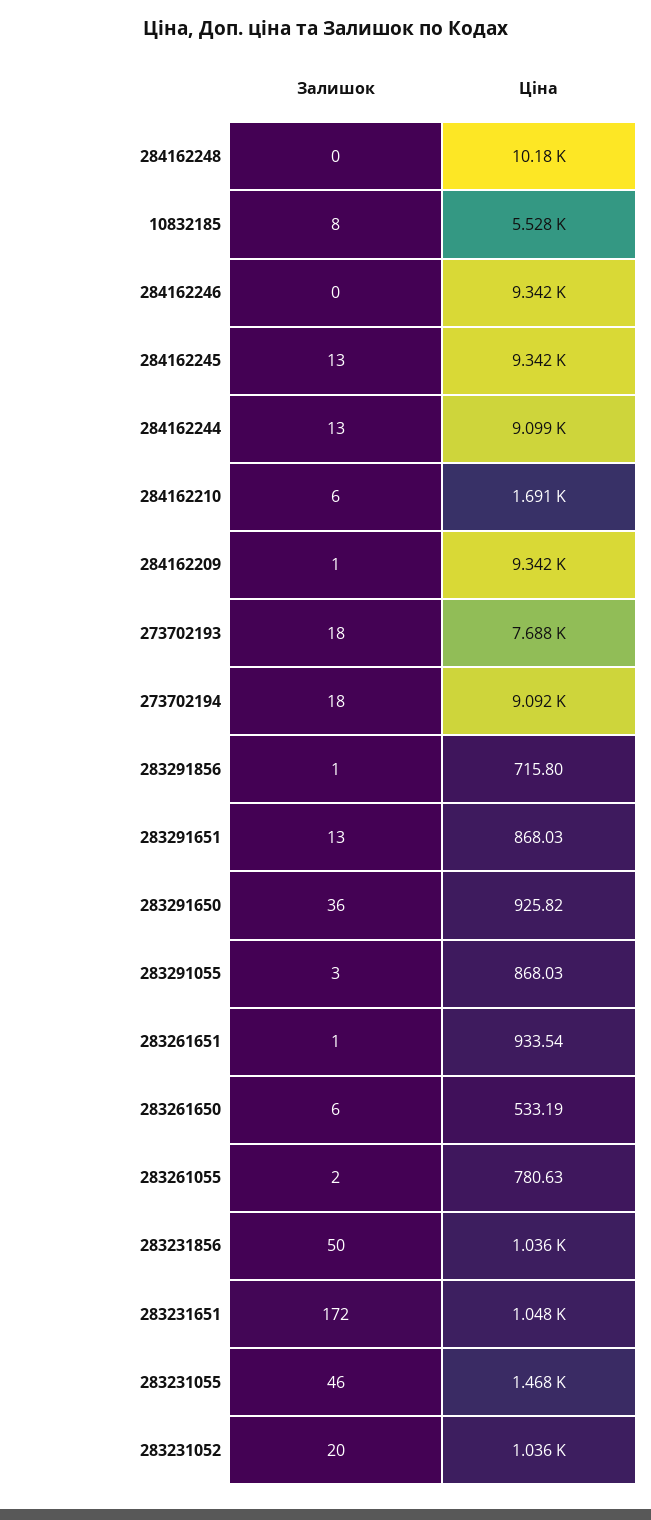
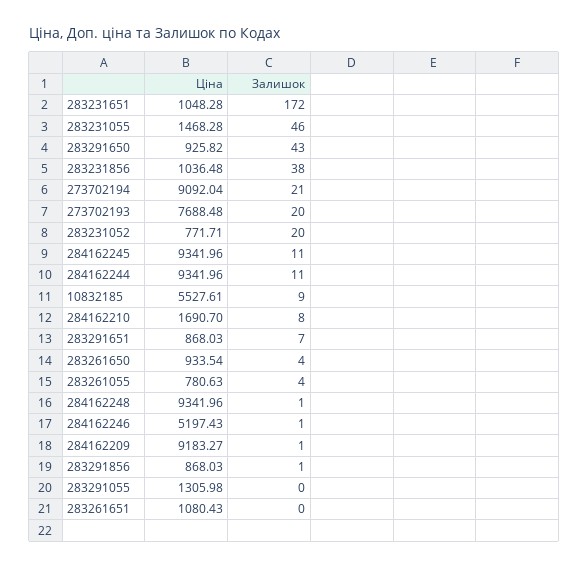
  {
    "Залишок": {
-     "284162248": 0,
+     "284162248": 1,
-     "10832185": 8,
+     "10832185": 9,
-     "284162246": 0,
+     "284162246": 1,
-     "284162245": 13,
+     "284162245": 11,
-     "284162244": 13,
+     "284162244": 11,
-     "284162210": 6,
+     "284162210": 8,
      "284162209": 1,
-     "273702193": 18,
+     "273702193": 20,
-     "273702194": 18,
+     "273702194": 21,
      "283291856": 1,
-     "283291651": 13,
+     "283291651": 7,
-     "283291650": 36,
+     "283291650": 43,
-     "283291055": 3,
+     "283291055": 0,
-     "283261651": 1,
+     "283261651": 0,
-     "283261650": 6,
+     "283261650": 4,
-     "283261055": 2,
+     "283261055": 4,
-     "283231856": 50,
+     "283231856": 38,
      "283231651": 172,
      "283231055": 46,
      "283231052": 20
    },
    "Ціна": {
-     "284162248": 10180,
+     "284162248": 9341.96,
      "10832185": 5527.61,
-     "284162246": 9342,
+     "284162246": 5197.43,
      "284162245": 9341.96,
-     "284162244": 9099,
+     "284162244": 9341.96,
      "284162210": 1690.7,
-     "284162209": 9342,
+     "284162209": 9183.27,
      "273702193": 7688.48,
      "273702194": 9092.04,
-     "283291856": 715.8,
+     "283291856": 868.03,
      "283291651": 868.03,
      "283291650": 925.82,
-     "283291055": 868.03,
+     "283291055": 1305.98,
-     "283261651": 933.54,
+     "283261651": 1080.43,
-     "283261650": 533.19,
+     "283261650": 933.54,
      "283261055": 780.63,
      "283231856": 1036.48,
      "283231651": 1048.28,
      "283231055": 1468.28,
-     "283231052": 1036
+     "283231052": 771.71
    }
  }

